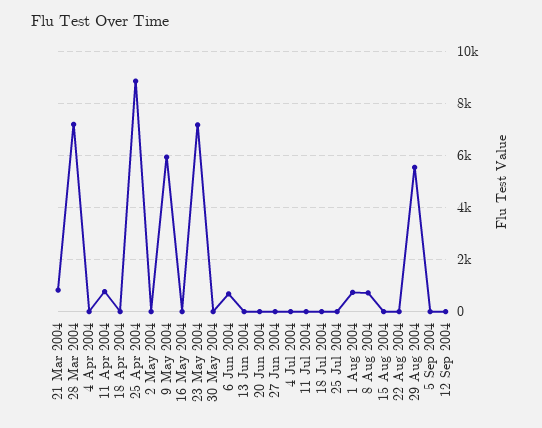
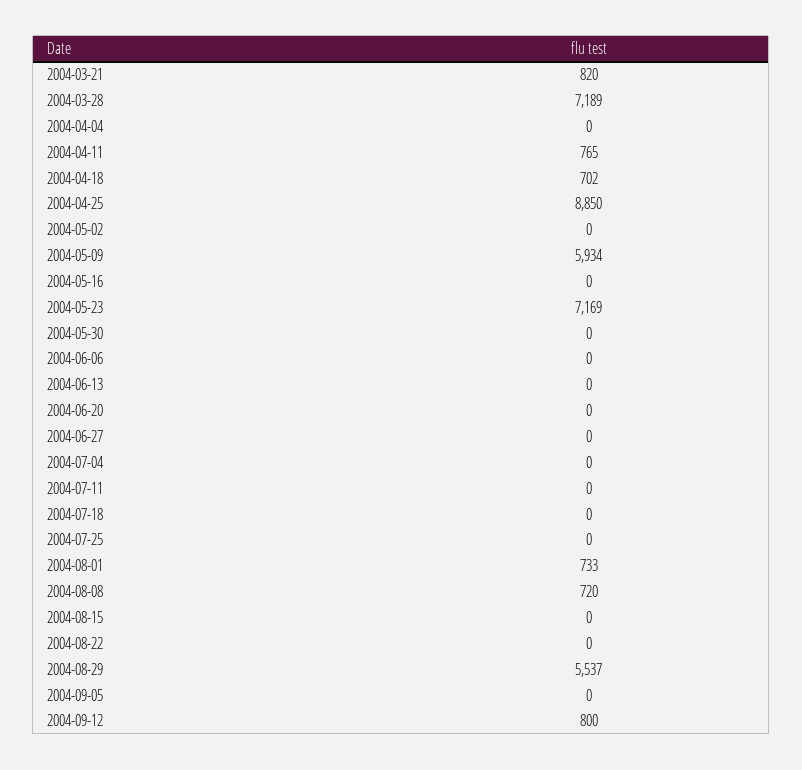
  {
    "21 Mar 2004": 820,
    "28 Mar 2004": 7189,
    "4 Apr 2004": 0,
    "11 Apr 2004": 765,
-   "18 Apr 2004": 0,
+   "18 Apr 2004": 702,
    "25 Apr 2004": 8850,
    "2 May 2004": 0,
    "9 May 2004": 5934,
    "16 May 2004": 0,
    "23 May 2004": 7169,
    "30 May 2004": 0,
-   "6 Jun 2004": 750,
+   "6 Jun 2004": 0,
    "13 Jun 2004": 0,
    "20 Jun 2004": 0,
    "27 Jun 2004": 0,
    "4 Jul 2004": 0,
    "11 Jul 2004": 0,
    "18 Jul 2004": 0,
    "25 Jul 2004": 0,
    "1 Aug 2004": 733,
    "8 Aug 2004": 720,
    "15 Aug 2004": 0,
    "22 Aug 2004": 0,
    "29 Aug 2004": 5537,
    "5 Sep 2004": 0,
-   "12 Sep 2004": 0
+   "12 Sep 2004": 800
  }

